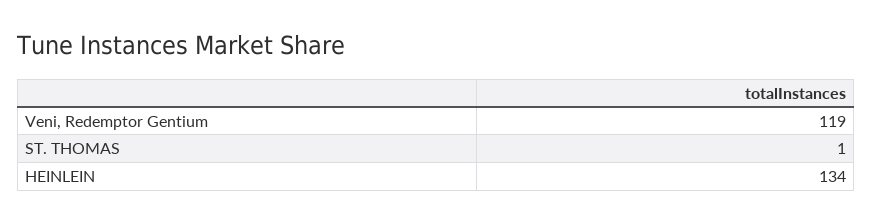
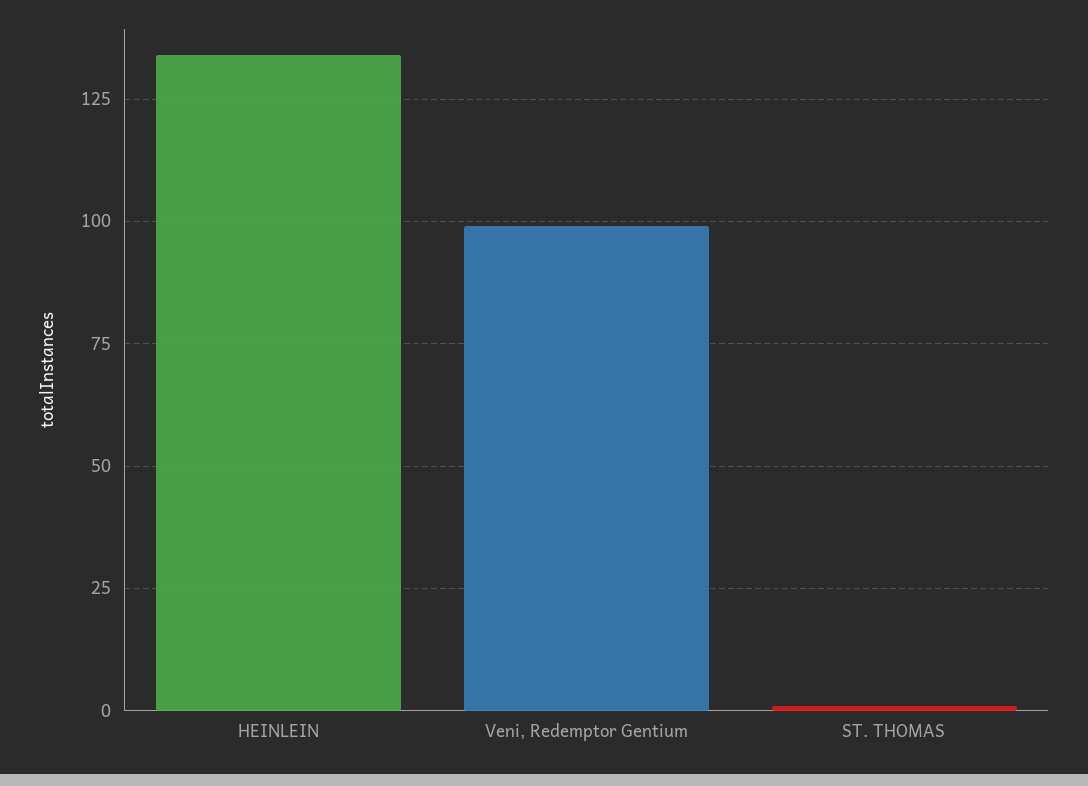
  {
-   "Veni, Redemptor Gentium": 119,
+   "Veni, Redemptor Gentium": 100,
    "ST. THOMAS": 1,
    "HEINLEIN": 134
  }

